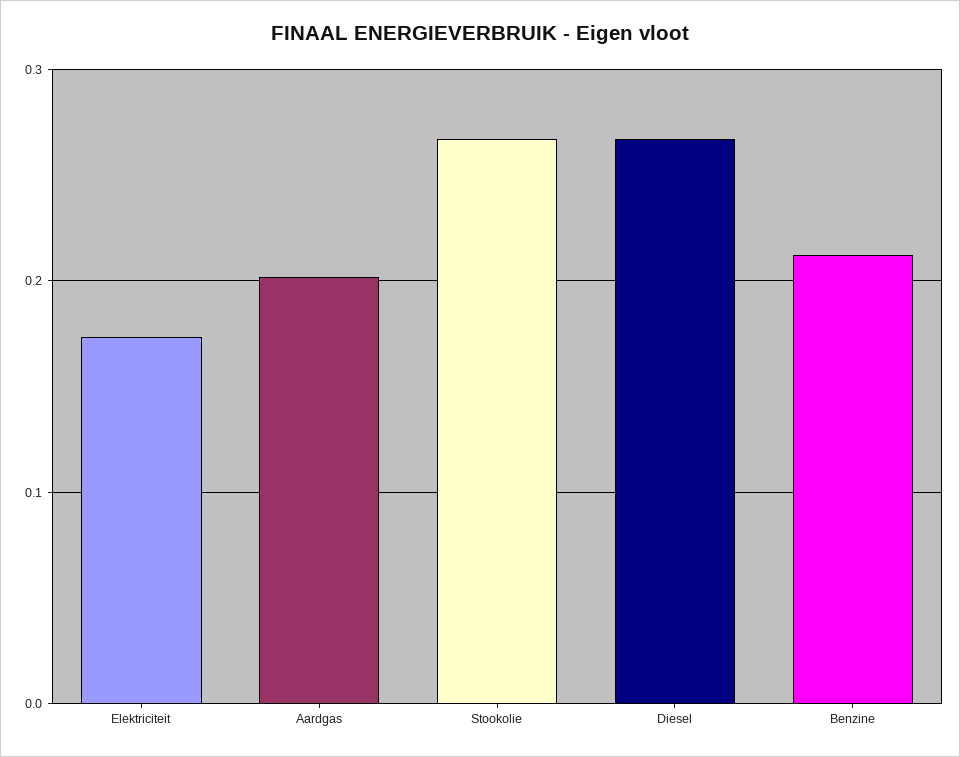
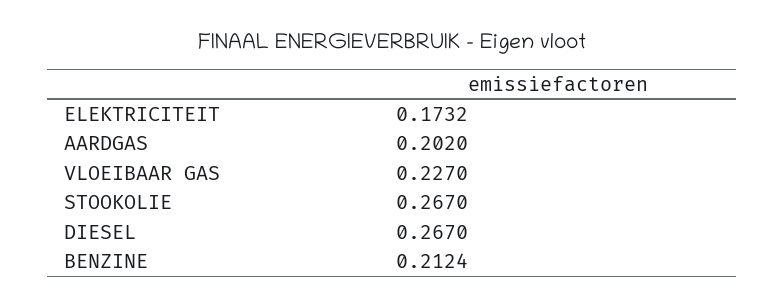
  {
    "Elektriciteit": 0.1732,
    "Aardgas": 0.202,
    "Stookolie": 0.267,
    "Diesel": 0.267,
-   "Benzine": 0.2124
+   "Benzine": 0.2124,
+   "VLOEIBAAR GAS": 0.227
  }

